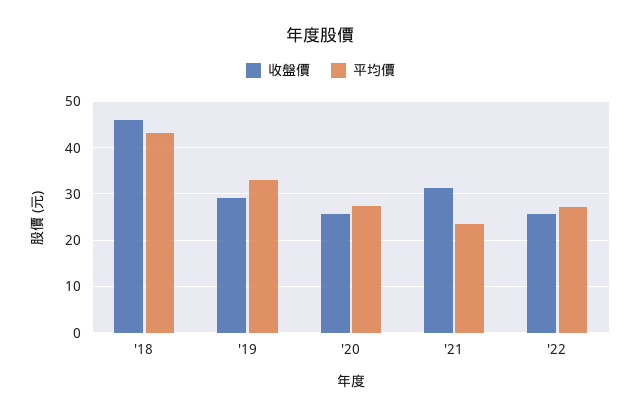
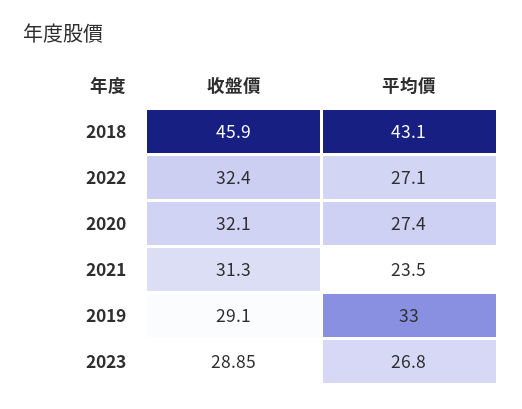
  {
    "收盤價": {
      "'18": 45.9,
      "'19": 29.1,
-     "'20": 26,
+     "'20": 32.1,
      "'21": 31.3,
-     "'22": 26
+     "'22": 32.4,
+     "2023": 28.85
    },
    "平均價": {
      "'18": 43.1,
      "'19": 33,
      "'20": 27.4,
      "'21": 23.5,
-     "'22": 27.1
+     "'22": 27.1,
+     "2023": 26.8
    }
  }

